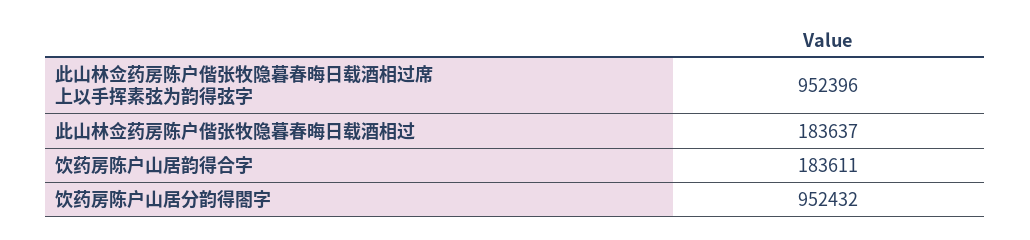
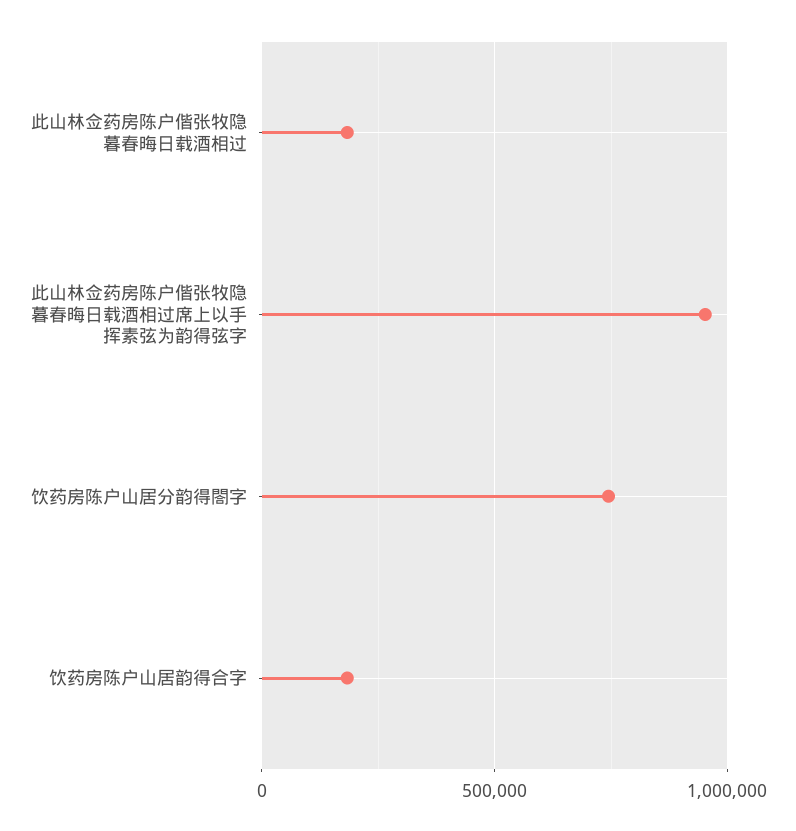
  {
    "此山林佥药房陈户偕张牧隐暮春晦日载酒相过席上以手挥素弦为韵得弦字": 952396,
    "此山林佥药房陈户偕张牧隐暮春晦日载酒相过": 183637,
    "饮药房陈户山居韵得合字": 183611,
-   "饮药房陈户山居分韵得閤字": 952432
+   "饮药房陈户山居分韵得閤字": 750000
  }

